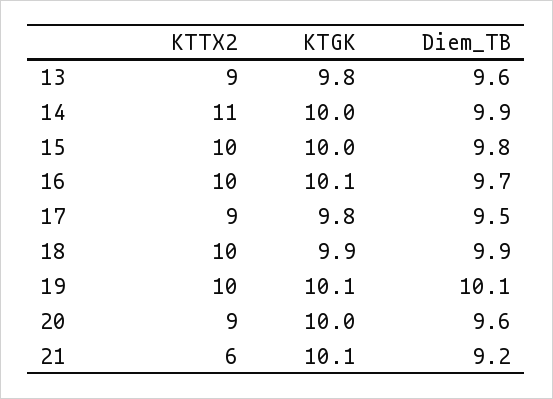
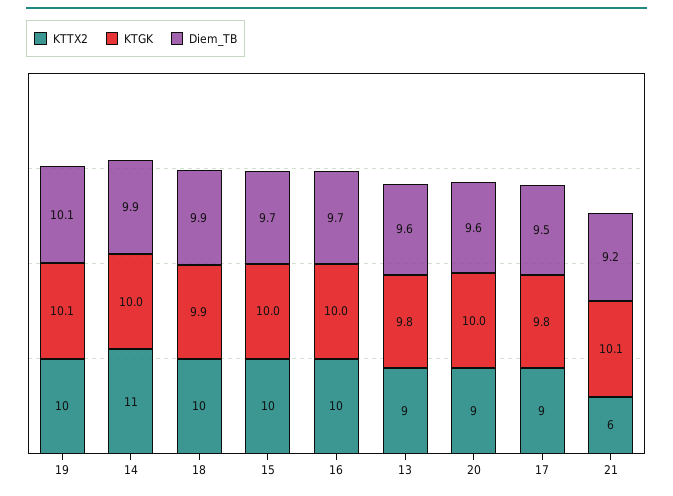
  {
    "KTTX2": {
      "13": 9,
      "14": 11,
      "15": 10,
      "16": 10,
      "17": 9,
      "18": 10,
      "19": 10,
      "20": 9,
      "21": 6
    },
    "KTGK": {
      "13": 9.8,
      "14": 10,
      "15": 10,
-     "16": 10.1,
+     "16": 10,
      "17": 9.8,
      "18": 9.9,
      "19": 10.1,
      "20": 10,
      "21": 10.1
    },
    "Diem_TB": {
      "13": 9.6,
      "14": 9.9,
-     "15": 9.8,
+     "15": 9.7,
      "16": 9.7,
      "17": 9.5,
      "18": 9.9,
      "19": 10.1,
      "20": 9.6,
      "21": 9.2
    }
  }

